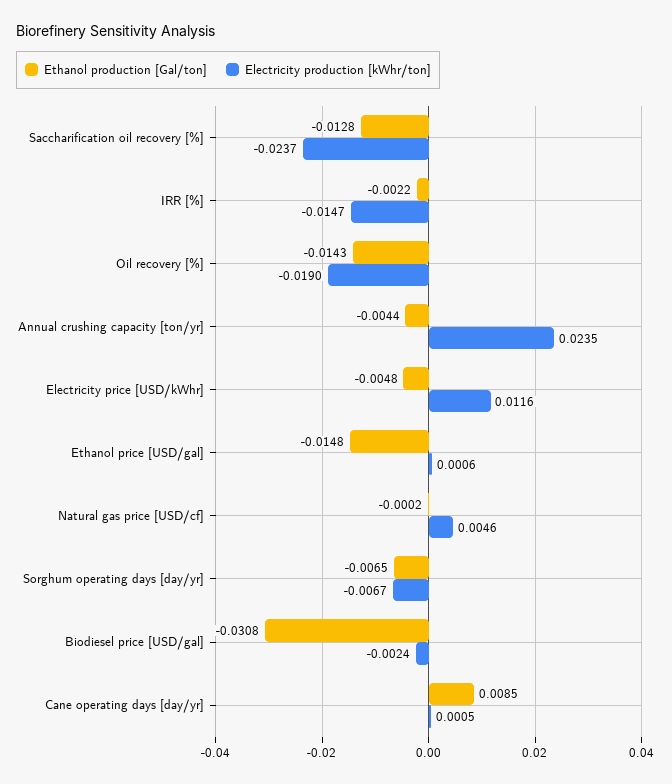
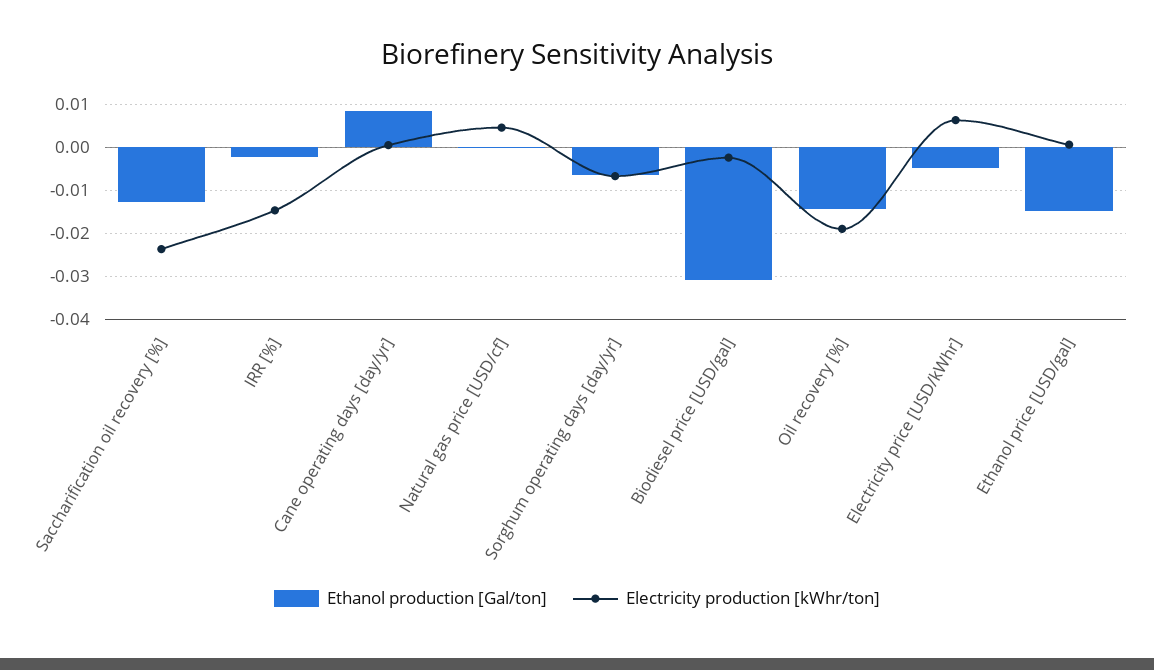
  {
    "Ethanol production [Gal/ton]": {
      "Saccharification oil recovery [%]": -0.0128,
      "IRR [%]": -0.0022,
      "Oil recovery [%]": -0.0143,
-     "Annual crushing capacity [ton/yr]": -0.0044,
      "Electricity price [USD/kWhr]": -0.0048,
      "Ethanol price [USD/gal]": -0.0148,
      "Natural gas price [USD/cf]": -0.0002,
      "Sorghum operating days [day/yr]": -0.0065,
      "Biodiesel price [USD/gal]": -0.0308,
      "Cane operating days [day/yr]": 0.0085
    },
    "Electricity production [kWhr/ton]": {
      "Saccharification oil recovery [%]": -0.0237,
      "IRR [%]": -0.0147,
      "Oil recovery [%]": -0.019,
-     "Annual crushing capacity [ton/yr]": 0.0235,
-     "Electricity price [USD/kWhr]": 0.0116,
+     "Electricity price [USD/kWhr]": 0.006,
      "Ethanol price [USD/gal]": 0.0006,
      "Natural gas price [USD/cf]": 0.0046,
      "Sorghum operating days [day/yr]": -0.0067,
      "Biodiesel price [USD/gal]": -0.0024,
      "Cane operating days [day/yr]": 0.0005
    }
  }

